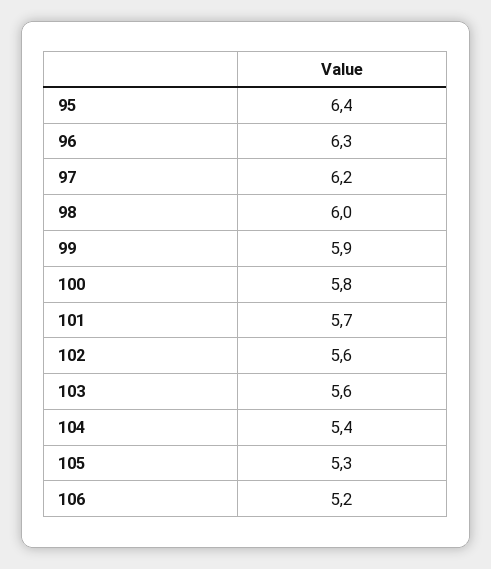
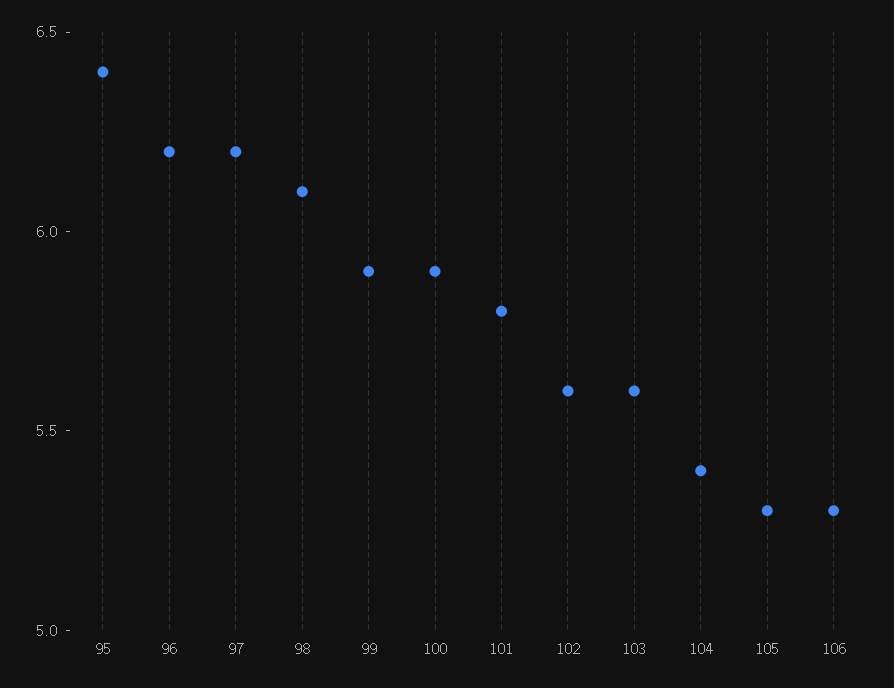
  {
    "95": 6.4,
-   "96": 6.3,
+   "96": 6.2,
    "97": 6.2,
-   "98": 6,
+   "98": 6.1,
    "99": 5.9,
-   "100": 5.8,
+   "100": 5.9,
-   "101": 5.7,
+   "101": 5.8,
    "102": 5.6,
    "103": 5.6,
    "104": 5.4,
    "105": 5.3,
-   "106": 5.2
+   "106": 5.3
  }

